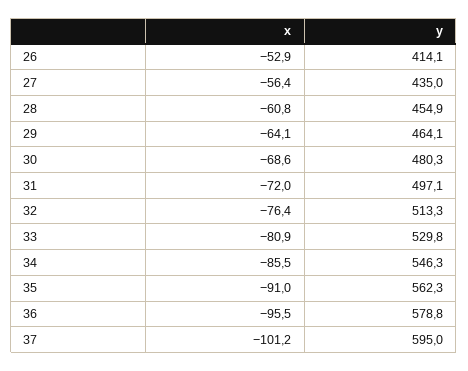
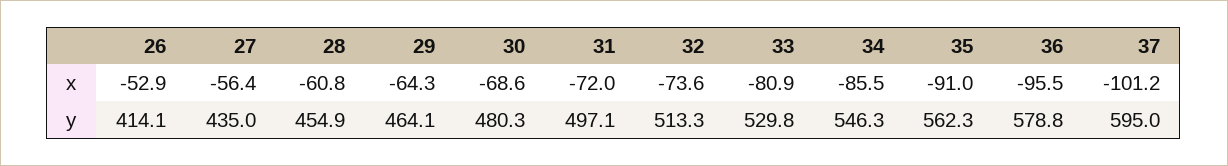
  {
    "x": {
      "26": -52.9,
      "27": -56.4,
      "28": -60.8,
-     "29": -64.1,
+     "29": -64.3,
      "30": -68.6,
      "31": -72,
-     "32": -76.4,
+     "32": -73.6,
      "33": -80.9,
      "34": -85.5,
      "35": -91,
      "36": -95.5,
      "37": -101.2
    },
    "y": {
      "26": 414.1,
      "27": 435,
      "28": 454.9,
      "29": 464.1,
      "30": 480.3,
      "31": 497.1,
      "32": 513.3,
      "33": 529.8,
      "34": 546.3,
      "35": 562.3,
      "36": 578.8,
      "37": 595
    }
  }

